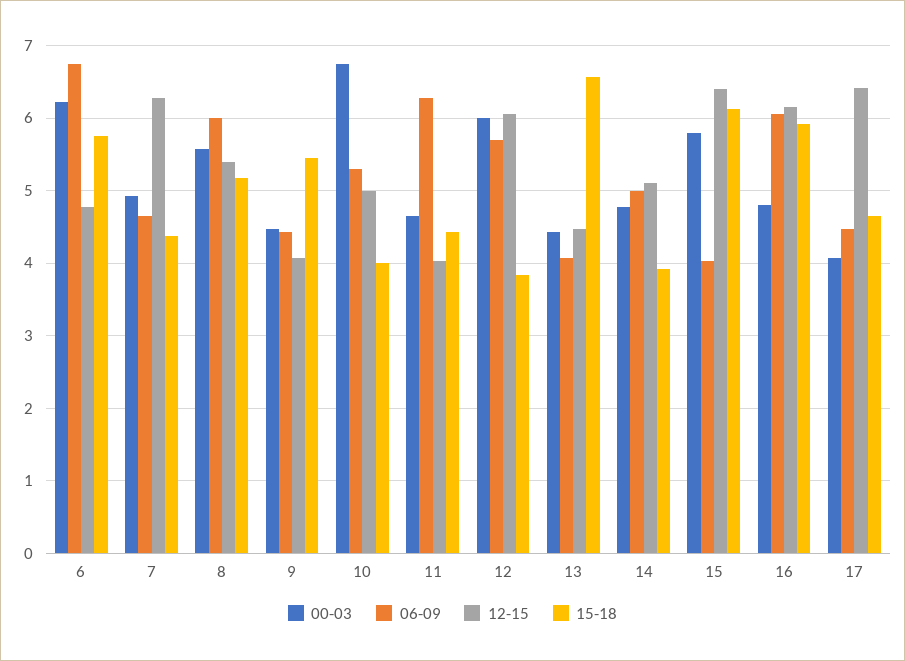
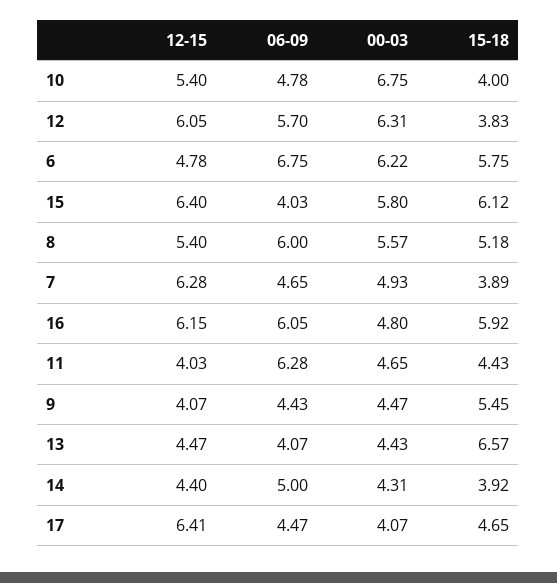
  {
    "00-03": {
      "6": 6.22,
      "7": 4.93,
      "8": 5.57,
      "9": 4.47,
      "10": 6.75,
      "11": 4.65,
-     "12": 6,
+     "12": 6.31,
      "13": 4.43,
-     "14": 4.8,
+     "14": 4.31,
      "15": 5.8,
      "16": 4.8,
      "17": 4.07
    },
    "06-09": {
      "6": 6.75,
      "7": 4.65,
      "8": 6,
      "9": 4.43,
-     "10": 5.3,
+     "10": 4.78,
      "11": 6.28,
      "12": 5.7,
      "13": 4.07,
      "14": 5,
      "15": 4.03,
      "16": 6.05,
      "17": 4.47
    },
    "12-15": {
      "6": 4.78,
      "7": 6.28,
      "8": 5.4,
      "9": 4.07,
-     "10": 5,
+     "10": 5.4,
      "11": 4.03,
      "12": 6.05,
      "13": 4.47,
-     "14": 5.1,
+     "14": 4.4,
      "15": 6.4,
      "16": 6.15,
      "17": 6.41
    },
    "15-18": {
      "6": 5.75,
-     "7": 4.4,
+     "7": 3.89,
      "8": 5.18,
      "9": 5.45,
      "10": 4,
      "11": 4.43,
      "12": 3.83,
      "13": 6.57,
      "14": 3.92,
      "15": 6.12,
      "16": 5.92,
      "17": 4.65
    }
  }

